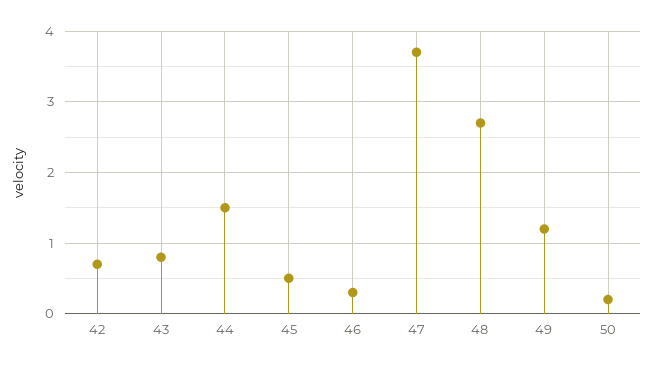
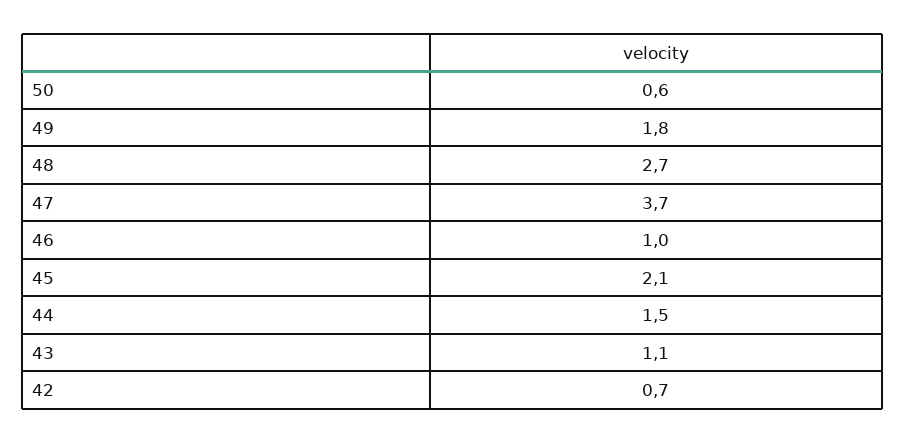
  {
    "42": 0.7,
-   "43": 0.8,
+   "43": 1.1,
    "44": 1.5,
-   "45": 0.5,
+   "45": 2.1,
-   "46": 0.3,
+   "46": 1,
    "47": 3.7,
    "48": 2.7,
-   "49": 1.2,
+   "49": 1.8,
-   "50": 0.2
+   "50": 0.6
  }

